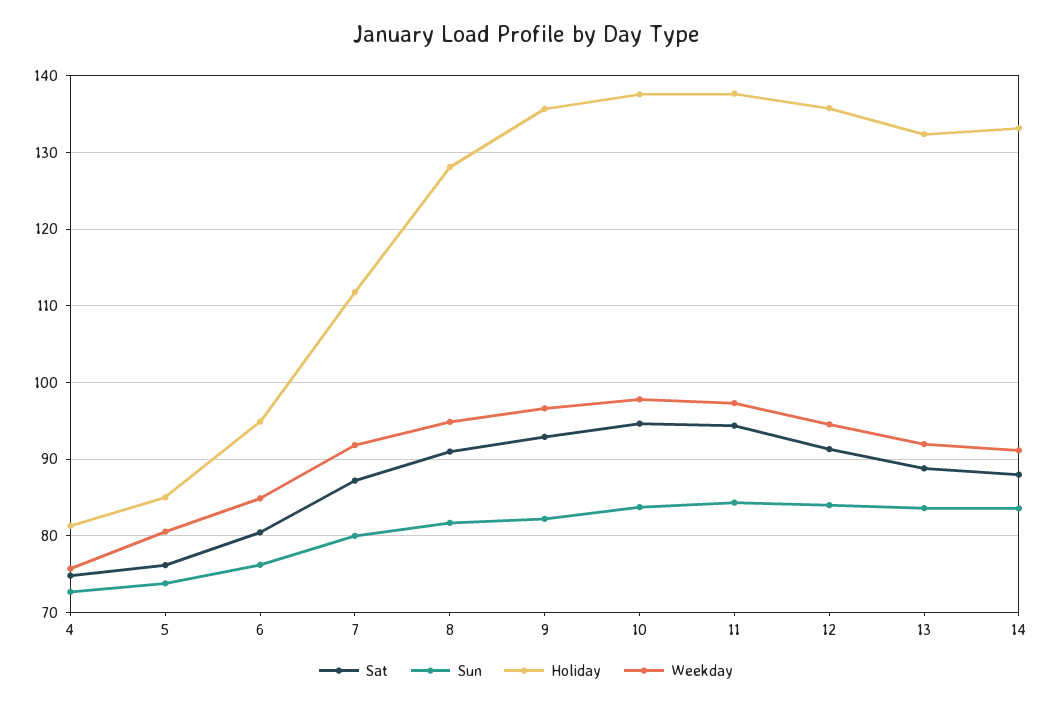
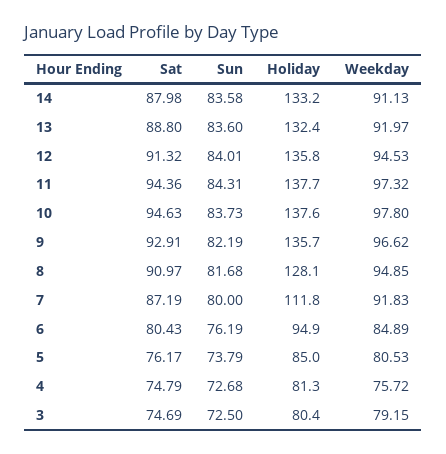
  {
    "Sat": {
      "4": 74.79,
      "5": 76.17,
      "6": 80.43,
      "7": 87.19,
      "8": 90.97,
      "9": 92.91,
      "10": 94.63,
      "11": 94.36,
      "12": 91.32,
      "13": 88.8,
-     "14": 87.98
+     "14": 87.98,
+     "3": 74.69
    },
    "Sun": {
      "4": 72.68,
      "5": 73.79,
      "6": 76.19,
      "7": 80,
      "8": 81.68,
      "9": 82.19,
      "10": 83.73,
      "11": 84.31,
      "12": 84.01,
      "13": 83.6,
-     "14": 83.58
+     "14": 83.58,
+     "3": 72.5
    },
    "Holiday": {
      "4": 81.3,
      "5": 85,
      "6": 94.9,
      "7": 111.8,
      "8": 128.1,
      "9": 135.7,
      "10": 137.6,
      "11": 137.7,
      "12": 135.8,
      "13": 132.4,
-     "14": 133.2
+     "14": 133.2,
+     "3": 80.4
    },
    "Weekday": {
      "4": 75.72,
      "5": 80.53,
      "6": 84.89,
      "7": 91.83,
      "8": 94.85,
      "9": 96.62,
      "10": 97.8,
      "11": 97.32,
      "12": 94.53,
      "13": 91.97,
-     "14": 91.13
+     "14": 91.13,
+     "3": 79.15
    }
  }

